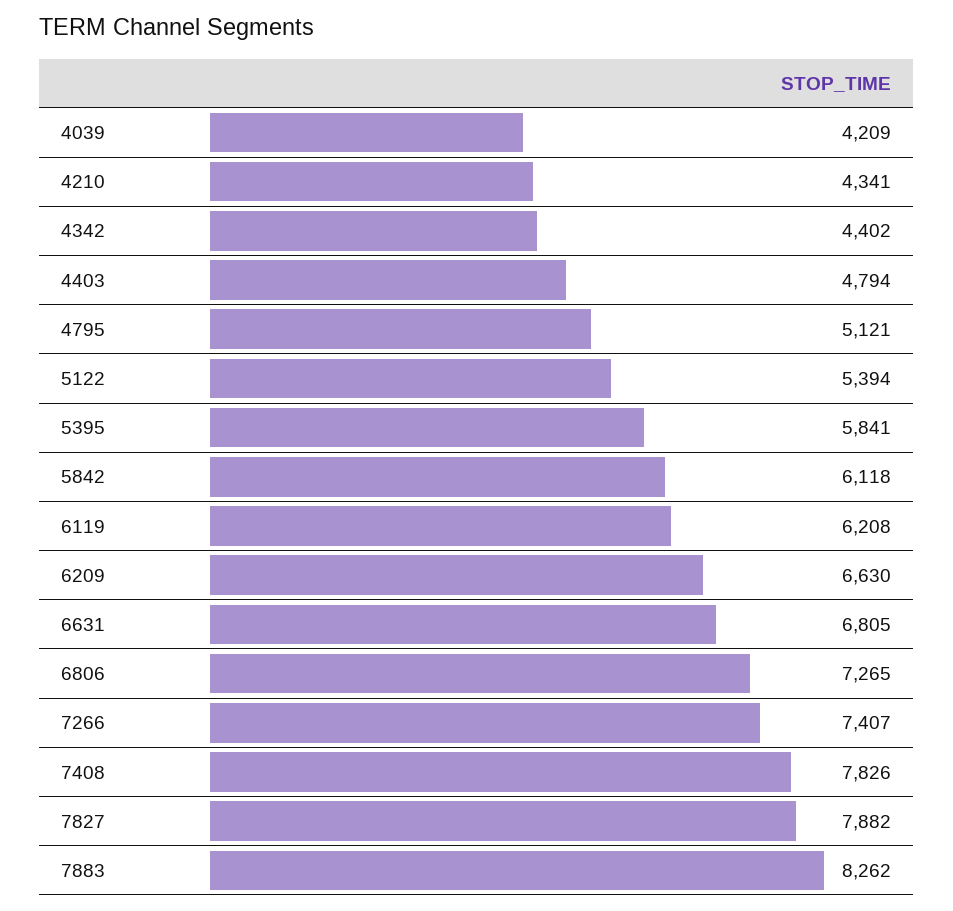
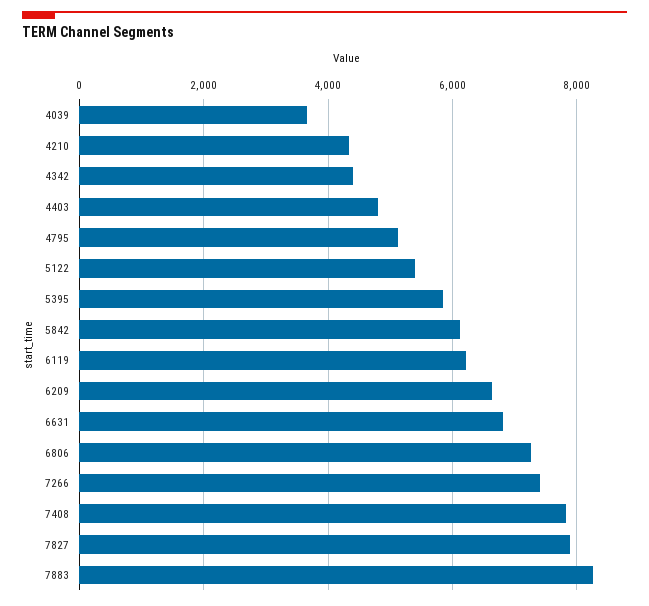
  {
-   "4039": 4209,
+   "4039": 3600,
    "4210": 4341,
    "4342": 4402,
    "4403": 4794,
    "4795": 5121,
    "5122": 5394,
    "5395": 5841,
    "5842": 6118,
    "6119": 6208,
    "6209": 6630,
    "6631": 6805,
    "6806": 7265,
    "7266": 7407,
    "7408": 7826,
    "7827": 7882,
    "7883": 8262
  }

